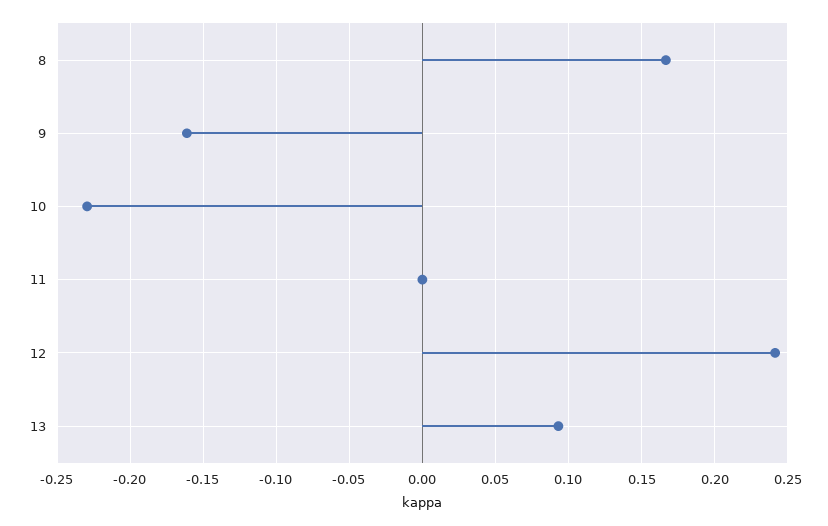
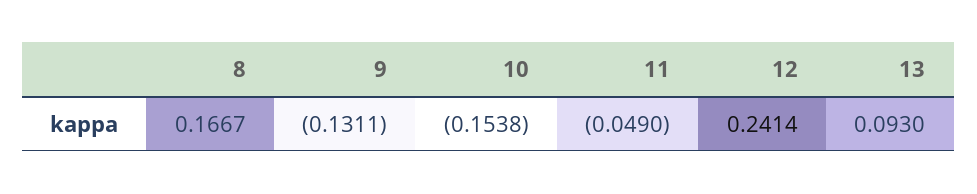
  {
    "8": 0.1667,
-   "9": -0.16,
+   "9": -0.1311,
-   "10": -0.23,
+   "10": -0.1538,
-   "11": 0,
+   "11": -0.049,
    "12": 0.2414,
    "13": 0.093
  }

